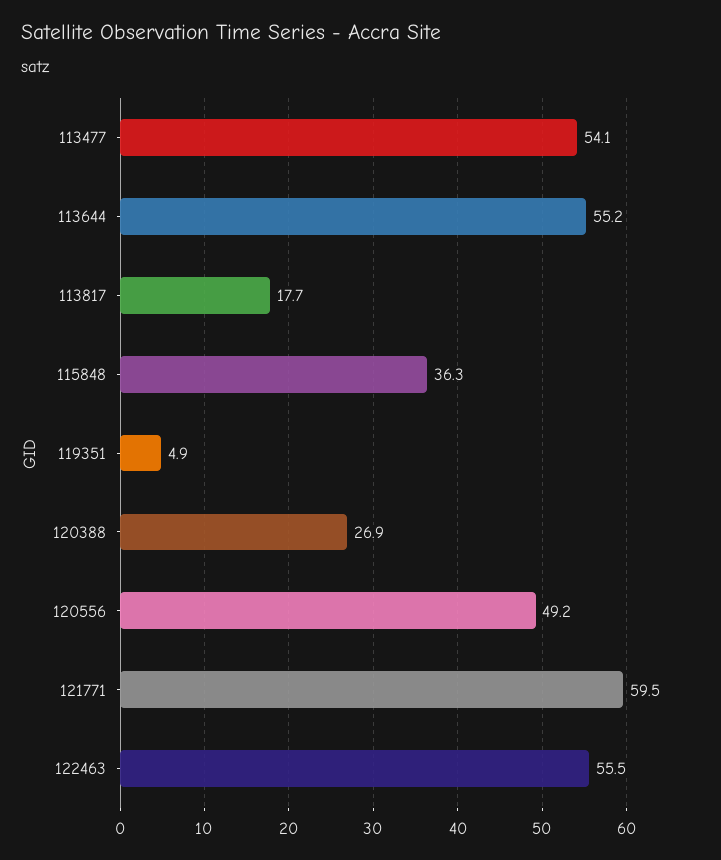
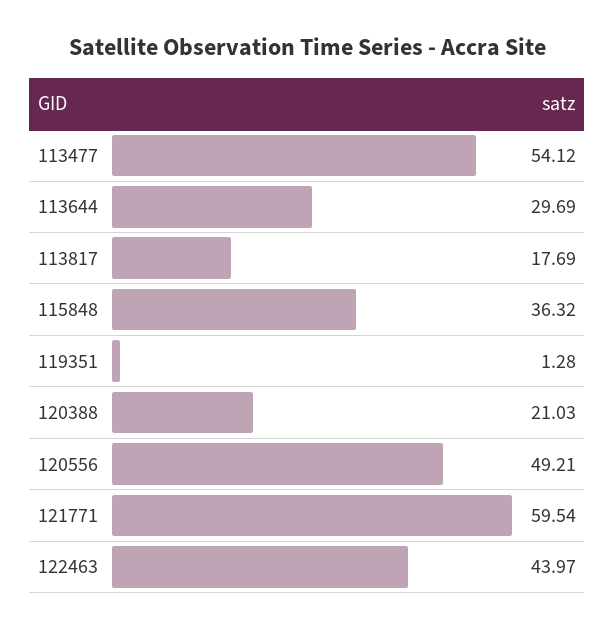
  {
    "113477": 54.12,
-   "113644": 55.2,
+   "113644": 29.69,
    "113817": 17.69,
    "115848": 36.32,
-   "119351": 4.9,
+   "119351": 1.28,
-   "120388": 26.9,
+   "120388": 21.03,
    "120556": 49.21,
    "121771": 59.54,
-   "122463": 55.5
+   "122463": 43.97
  }

